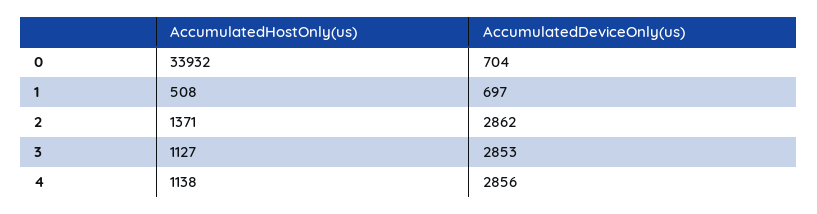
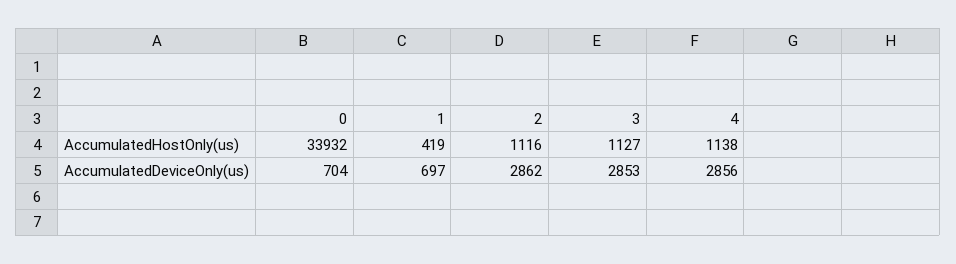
  {
    "AccumulatedHostOnly(us)": {
      "0": 33932,
-     "1": 508,
+     "1": 419,
-     "2": 1371,
+     "2": 1116,
      "3": 1127,
      "4": 1138
    },
    "AccumulatedDeviceOnly(us)": {
      "0": 704,
      "1": 697,
      "2": 2862,
      "3": 2853,
      "4": 2856
    }
  }

